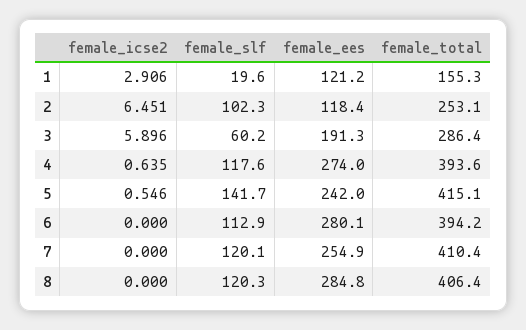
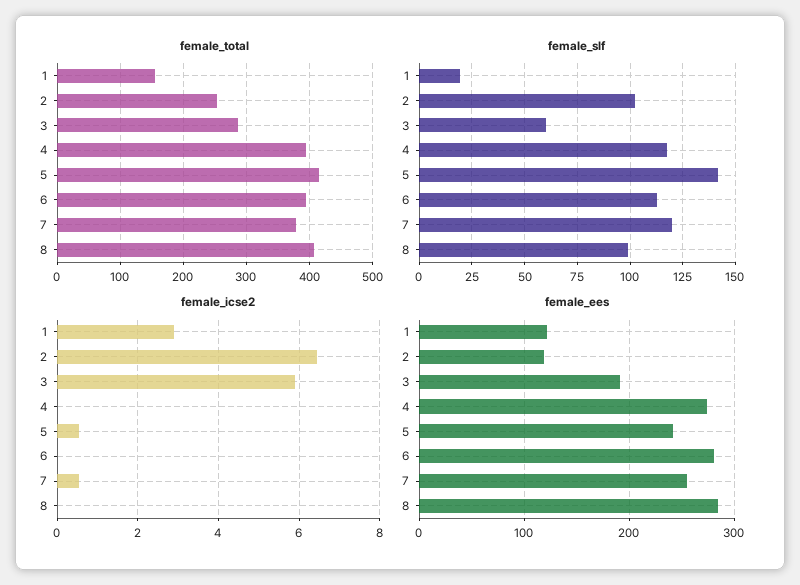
  {
    "female_icse2": {
      "1": 2.906,
      "2": 6.451,
      "3": 5.896,
-     "4": 0.635,
+     "4": 0,
      "5": 0.546,
      "6": 0,
-     "7": 0,
+     "7": 0.6,
      "8": 0
    },
    "female_slf": {
      "1": 19.6,
      "2": 102.3,
      "3": 60.2,
      "4": 117.6,
      "5": 141.7,
      "6": 112.9,
      "7": 120.1,
-     "8": 120.3
+     "8": 100
    },
    "female_ees": {
      "1": 121.2,
      "2": 118.4,
      "3": 191.3,
      "4": 274,
      "5": 242,
      "6": 280.1,
      "7": 254.9,
      "8": 284.8
    },
    "female_total": {
      "1": 155.3,
      "2": 253.1,
      "3": 286.4,
      "4": 393.6,
      "5": 415.1,
      "6": 394.2,
-     "7": 410.4,
+     "7": 380,
      "8": 406.4
    }
  }

